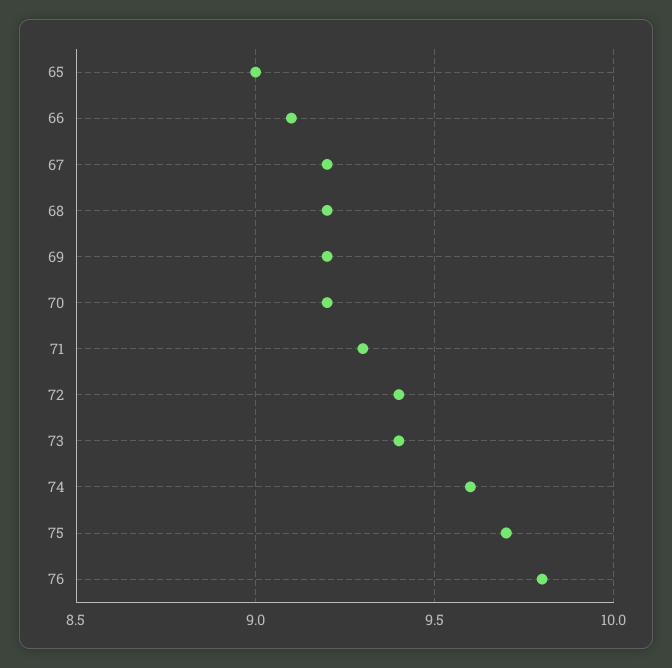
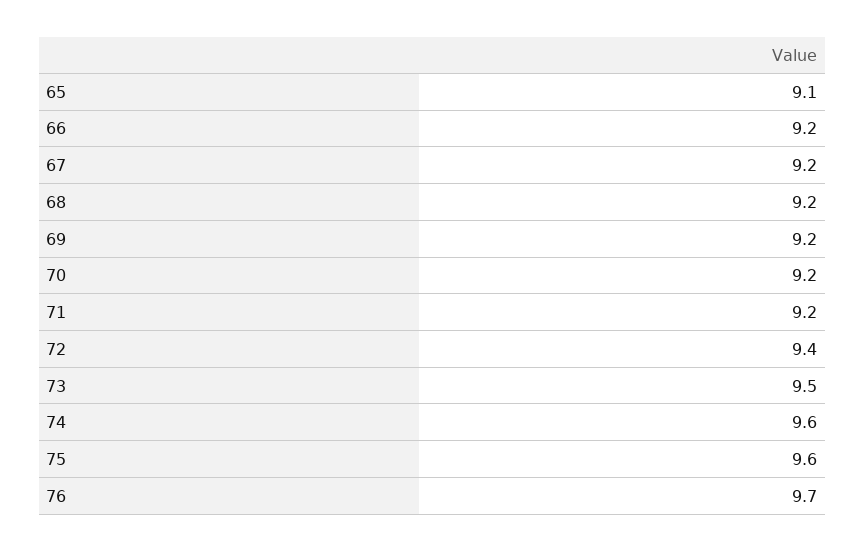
  {
-   "65": 9,
+   "65": 9.1,
-   "66": 9.1,
+   "66": 9.2,
    "67": 9.2,
    "68": 9.2,
    "69": 9.2,
    "70": 9.2,
-   "71": 9.3,
+   "71": 9.2,
    "72": 9.4,
-   "73": 9.4,
+   "73": 9.5,
    "74": 9.6,
-   "75": 9.7,
+   "75": 9.6,
-   "76": 9.8
+   "76": 9.7
  }

